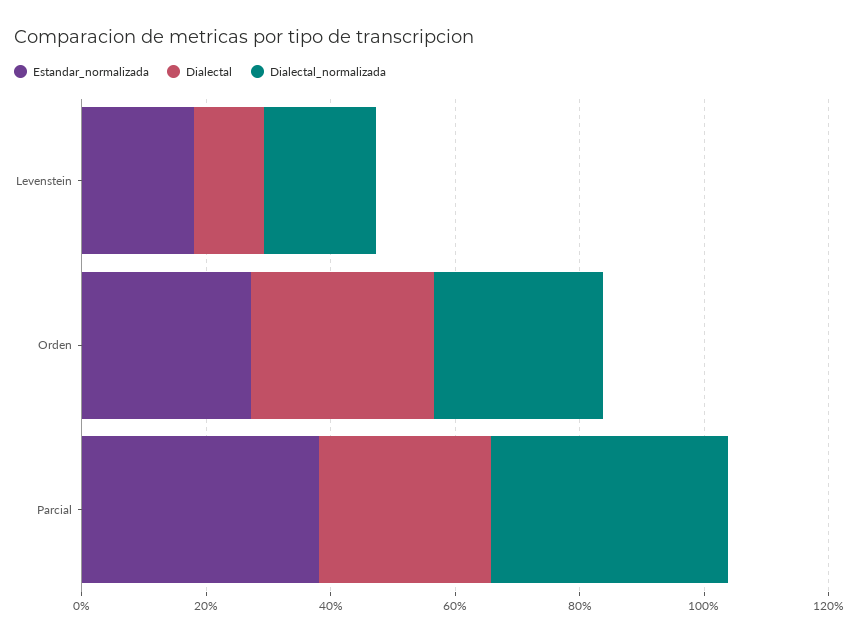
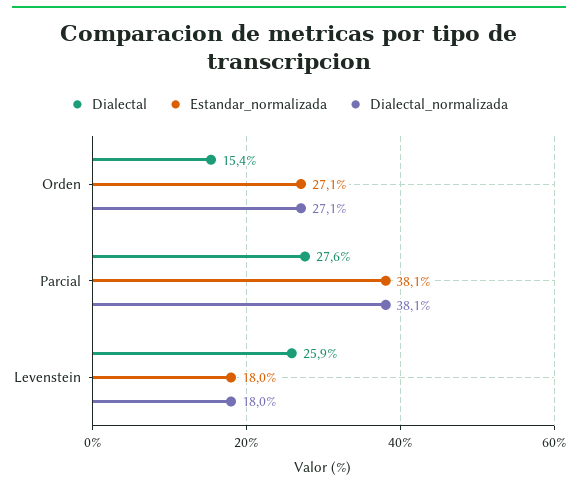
  {
    "Estandar_normalizada": {
      "Levenstein": 18,
      "Orden": 27.1,
      "Parcial": 38.1
    },
    "Dialectal": {
-     "Levenstein": 10,
+     "Levenstein": 25.9,
-     "Orden": 30,
+     "Orden": 15.4,
      "Parcial": 27.6
    },
    "Dialectal_normalizada": {
      "Levenstein": 18,
      "Orden": 27.1,
      "Parcial": 38.1
    }
  }

